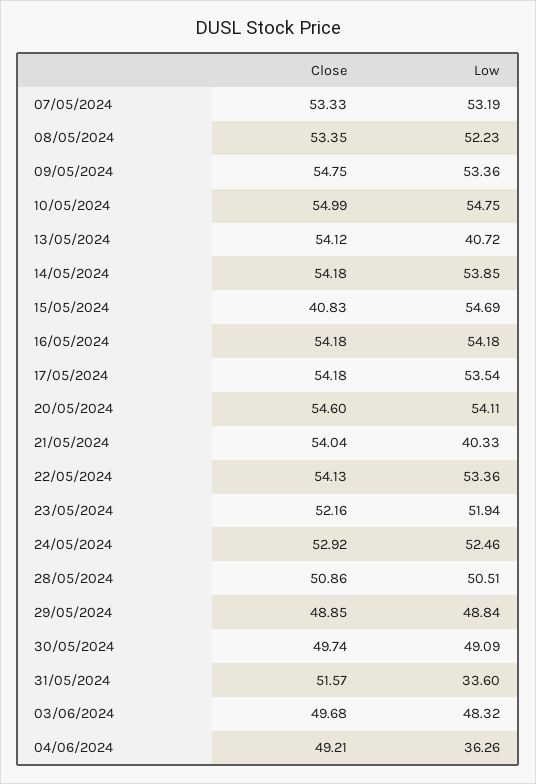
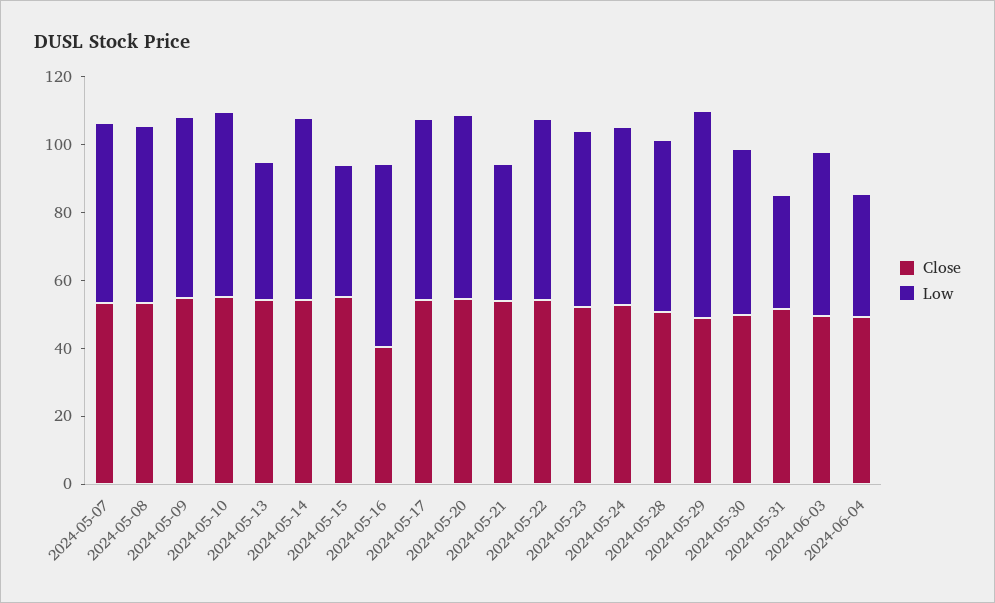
  {
    "Close": {
      "07/05/2024": 53.33,
      "08/05/2024": 53.35,
      "09/05/2024": 54.75,
      "10/05/2024": 54.99,
      "13/05/2024": 54.12,
      "14/05/2024": 54.18,
-     "15/05/2024": 40.83,
+     "15/05/2024": 55,
-     "16/05/2024": 54.18,
+     "16/05/2024": 40,
      "17/05/2024": 54.18,
      "20/05/2024": 54.6,
      "21/05/2024": 54.04,
      "22/05/2024": 54.13,
      "23/05/2024": 52.16,
      "24/05/2024": 52.92,
      "28/05/2024": 50.86,
      "29/05/2024": 48.85,
      "30/05/2024": 49.74,
      "31/05/2024": 51.57,
      "03/06/2024": 49.68,
      "04/06/2024": 49.21
    },
    "Low": {
      "07/05/2024": 53.19,
      "08/05/2024": 52.23,
      "09/05/2024": 53.36,
      "10/05/2024": 54.75,
      "13/05/2024": 40.72,
      "14/05/2024": 53.85,
-     "15/05/2024": 54.69,
+     "15/05/2024": 40,
      "16/05/2024": 54.18,
      "17/05/2024": 53.54,
      "20/05/2024": 54.11,
      "21/05/2024": 40.33,
      "22/05/2024": 53.36,
      "23/05/2024": 51.94,
      "24/05/2024": 52.46,
      "28/05/2024": 50.51,
-     "29/05/2024": 48.84,
+     "29/05/2024": 60,
      "30/05/2024": 49.09,
      "31/05/2024": 33.6,
      "03/06/2024": 48.32,
      "04/06/2024": 36.26
    }
  }

